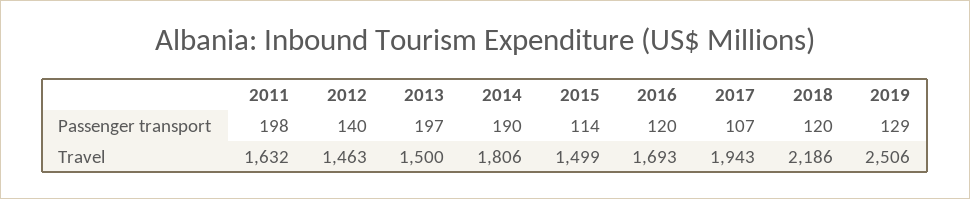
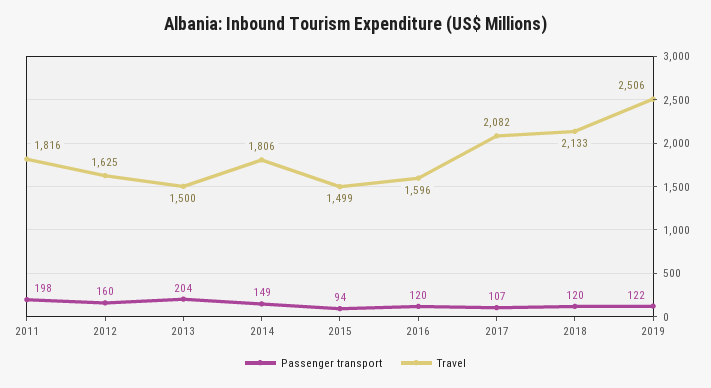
  {
    "Passenger transport": {
      "2011": 198,
-     "2012": 140,
+     "2012": 160,
-     "2013": 197,
+     "2013": 204,
-     "2014": 190,
+     "2014": 149,
-     "2015": 114,
+     "2015": 94,
      "2016": 120,
      "2017": 107,
      "2018": 120,
-     "2019": 129
+     "2019": 122
    },
    "Travel": {
-     "2011": 1632,
+     "2011": 1816,
-     "2012": 1463,
+     "2012": 1625,
      "2013": 1500,
      "2014": 1806,
      "2015": 1499,
-     "2016": 1693,
+     "2016": 1596,
-     "2017": 1943,
+     "2017": 2082,
-     "2018": 2186,
+     "2018": 2133,
      "2019": 2506
    }
  }

